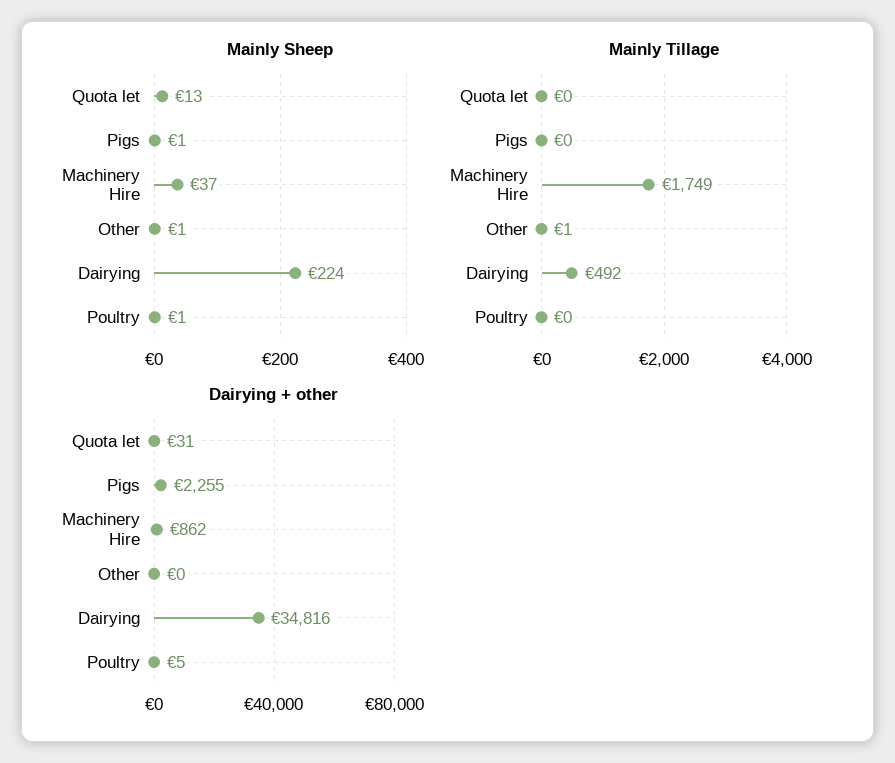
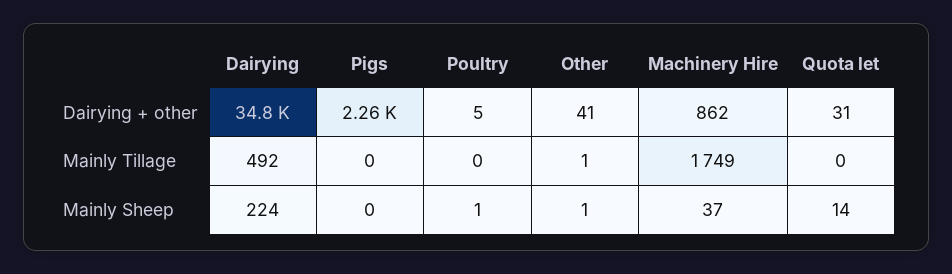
  {
    "Mainly Sheep": {
-     "Quota let": 13,
+     "Quota let": 14,
-     "Pigs": 1,
+     "Pigs": 0,
      "Machinery Hire": 37,
      "Other": 1,
      "Dairying": 224,
      "Poultry": 1
    },
    "Mainly Tillage": {
      "Quota let": 0,
      "Pigs": 0,
      "Machinery Hire": 1749,
      "Other": 1,
      "Dairying": 492,
      "Poultry": 0
    },
    "Dairying + other": {
      "Quota let": 31,
      "Pigs": 2255,
      "Machinery Hire": 862,
-     "Other": 0,
+     "Other": 41,
      "Dairying": 34816,
      "Poultry": 5
    }
  }

